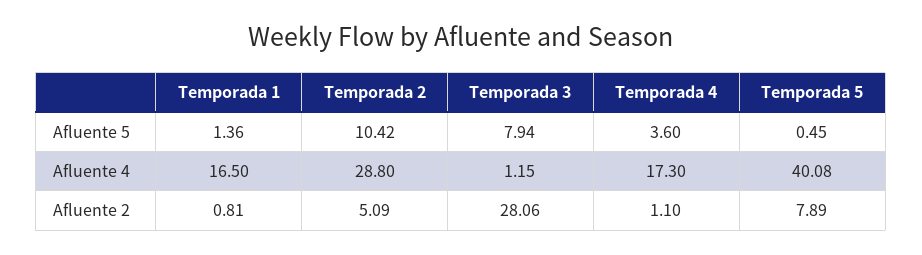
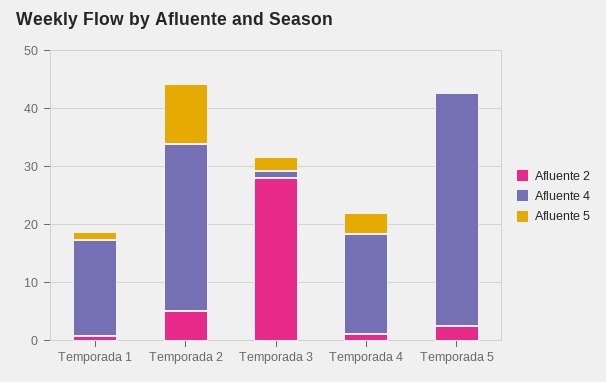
  {
    "Afluente 5": {
      "Temporada 1": 1.36,
      "Temporada 2": 10.42,
-     "Temporada 3": 7.94,
+     "Temporada 3": 2,
      "Temporada 4": 3.6,
      "Temporada 5": 0.45
    },
    "Afluente 4": {
      "Temporada 1": 16.5,
      "Temporada 2": 28.8,
      "Temporada 3": 1.15,
      "Temporada 4": 17.3,
      "Temporada 5": 40.08
    },
    "Afluente 2": {
      "Temporada 1": 0.81,
      "Temporada 2": 5.09,
      "Temporada 3": 28.06,
      "Temporada 4": 1.1,
-     "Temporada 5": 7.89
+     "Temporada 5": 2
    }
  }

